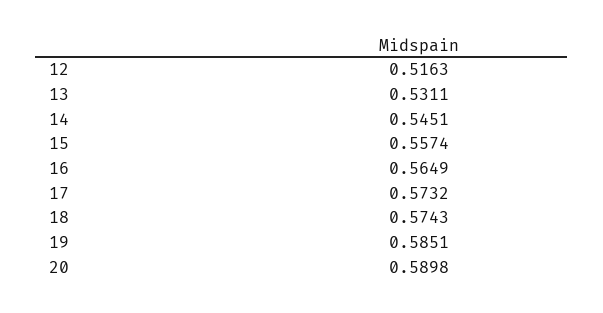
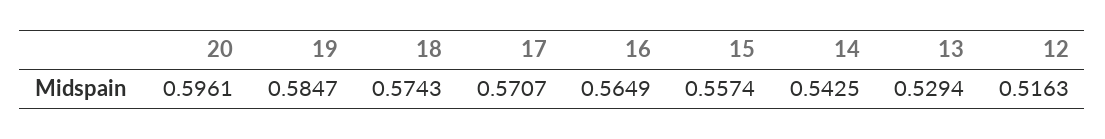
  {
    "12": 0.5163,
-   "13": 0.5311,
+   "13": 0.5294,
-   "14": 0.5451,
+   "14": 0.5425,
    "15": 0.5574,
    "16": 0.5649,
-   "17": 0.5732,
+   "17": 0.5707,
    "18": 0.5743,
-   "19": 0.5851,
+   "19": 0.5847,
-   "20": 0.5898
+   "20": 0.5961
  }

